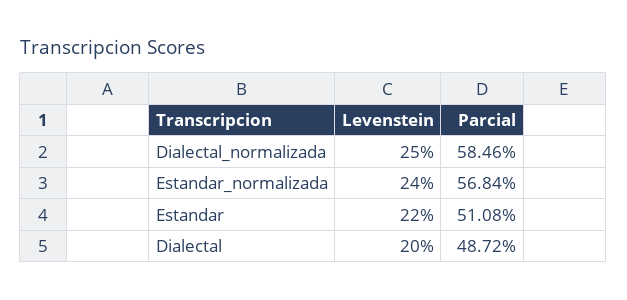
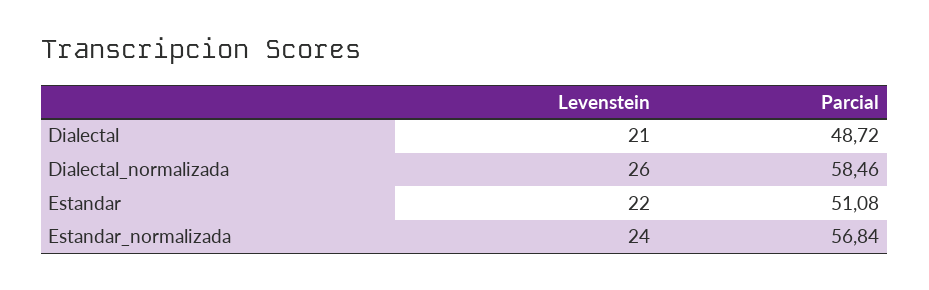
  {
    "Levenstein": {
-     "Dialectal_normalizada": 25,
+     "Dialectal_normalizada": 26,
      "Estandar_normalizada": 24,
      "Estandar": 22,
-     "Dialectal": 20
+     "Dialectal": 21
    },
    "Parcial": {
      "Dialectal_normalizada": 58.46,
      "Estandar_normalizada": 56.84,
      "Estandar": 51.08,
      "Dialectal": 48.72
    }
  }

